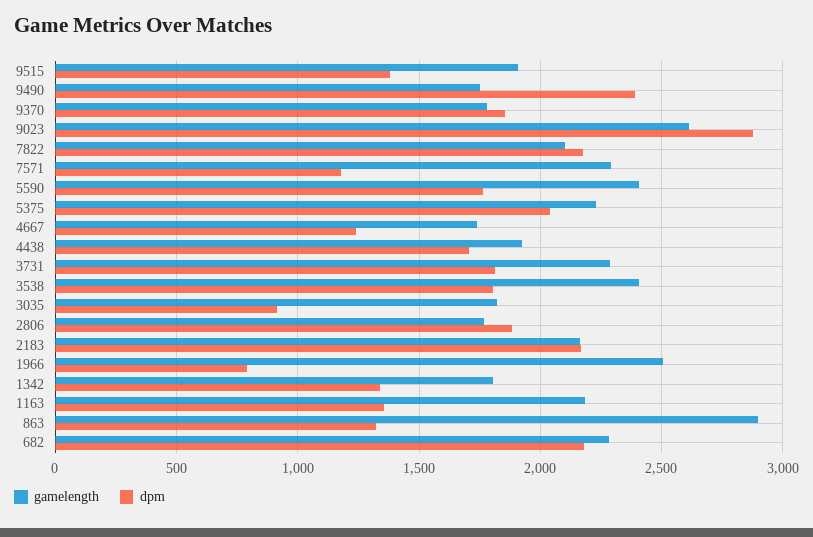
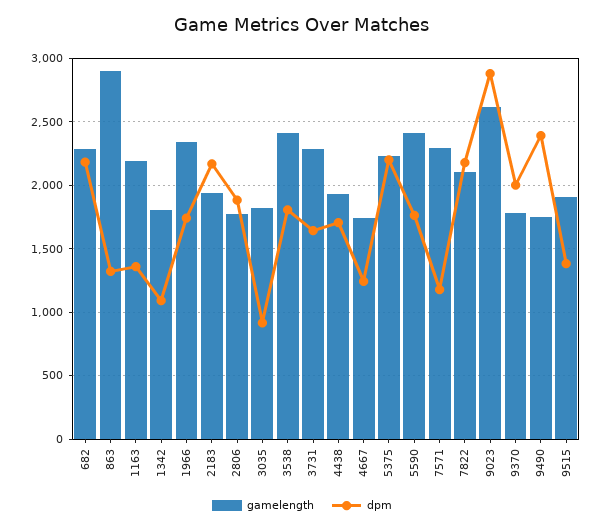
  {
    "gamelength": {
      "9515": 1900,
      "9490": 1750,
      "9370": 1800,
      "9023": 2600,
      "7822": 2100,
      "7571": 2300,
      "5590": 2400,
      "5375": 2250,
      "4667": 1750,
      "4438": 1950,
      "3731": 2300,
      "3538": 2400,
      "3035": 1800,
      "2806": 1750,
-     "2183": 2150,
+     "2183": 1950,
-     "1966": 2500,
+     "1966": 2350,
      "1342": 1800,
      "1163": 2200,
      "863": 2900,
      "682": 2300
    },
    "dpm": {
      "9515": 1400,
      "9490": 2400,
-     "9370": 1850,
+     "9370": 2000,
      "9023": 2900,
      "7822": 2200,
      "7571": 1200,
      "5590": 1750,
-     "5375": 2050,
+     "5375": 2200,
      "4667": 1250,
      "4438": 1700,
-     "3731": 1800,
+     "3731": 1650,
      "3538": 1800,
      "3035": 900,
      "2806": 1900,
      "2183": 2150,
-     "1966": 800,
+     "1966": 1750,
-     "1342": 1350,
+     "1342": 1100,
      "1163": 1350,
      "863": 1300,
      "682": 2200
    }
  }

